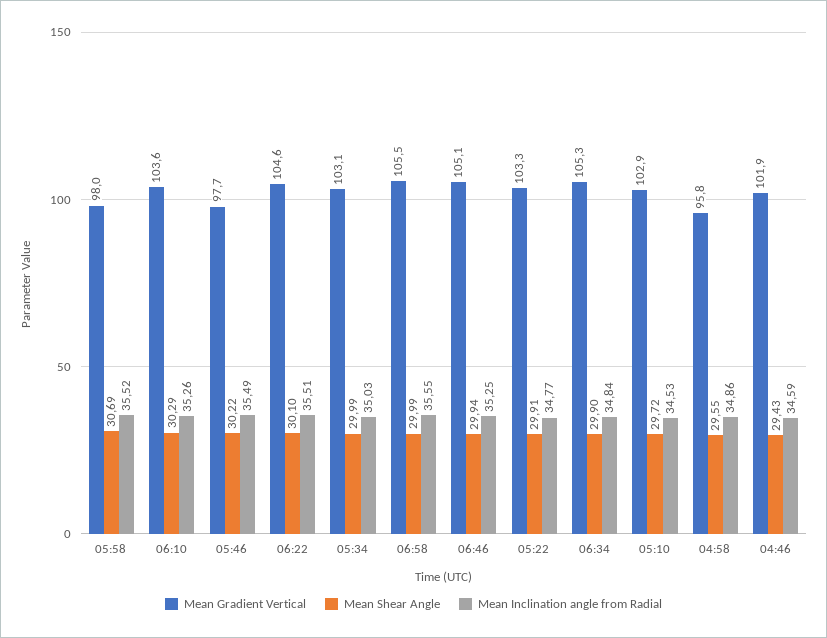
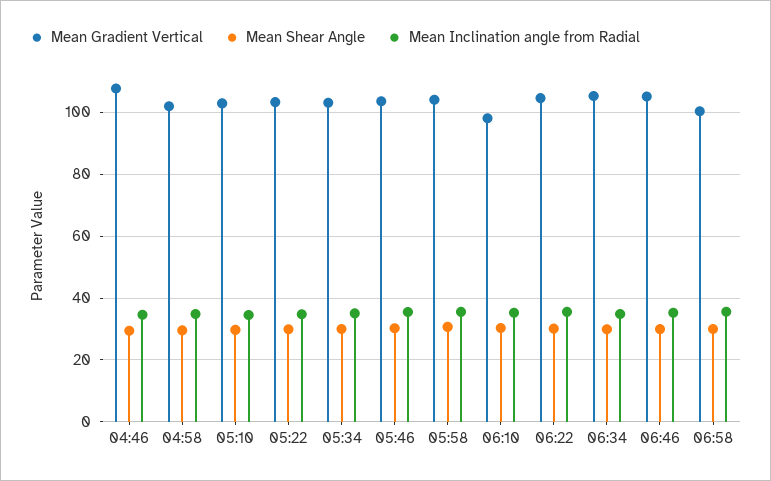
  {
    "Mean Gradient Vertical": {
-     "05:58": 98,
+     "05:58": 104,
-     "06:10": 103.6,
+     "06:10": 98,
-     "05:46": 97.7,
+     "05:46": 104,
      "06:22": 104.6,
      "05:34": 103.1,
-     "06:58": 105.5,
+     "06:58": 100,
      "06:46": 105.1,
      "05:22": 103.3,
      "06:34": 105.3,
      "05:10": 102.9,
-     "04:58": 95.8,
+     "04:58": 102,
-     "04:46": 101.9
+     "04:46": 108
    },
    "Mean Shear Angle": {
      "05:58": 30.69,
      "06:10": 30.29,
      "05:46": 30.22,
      "06:22": 30.1,
      "05:34": 29.99,
      "06:58": 29.99,
      "06:46": 29.94,
      "05:22": 29.91,
      "06:34": 29.9,
      "05:10": 29.72,
      "04:58": 29.55,
      "04:46": 29.43
    },
    "Mean Inclination angle from Radial": {
      "05:58": 35.52,
      "06:10": 35.26,
      "05:46": 35.49,
      "06:22": 35.51,
      "05:34": 35.03,
      "06:58": 35.55,
      "06:46": 35.25,
      "05:22": 34.77,
      "06:34": 34.84,
      "05:10": 34.53,
      "04:58": 34.86,
      "04:46": 34.59
    }
  }

